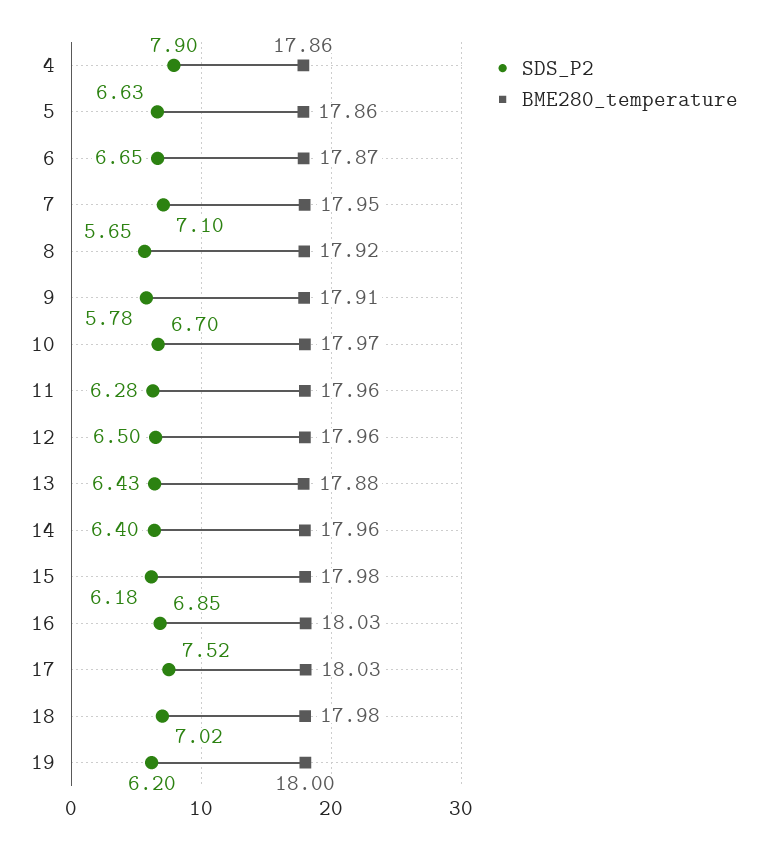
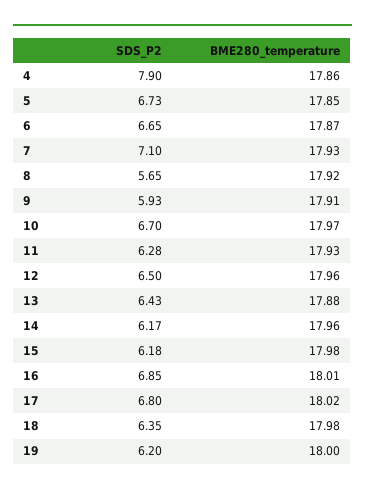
  {
    "SDS_P2": {
      "4": 7.9,
-     "5": 6.63,
+     "5": 6.73,
      "6": 6.65,
      "7": 7.1,
      "8": 5.65,
-     "9": 5.78,
+     "9": 5.93,
      "10": 6.7,
      "11": 6.28,
      "12": 6.5,
      "13": 6.43,
-     "14": 6.4,
+     "14": 6.17,
      "15": 6.18,
      "16": 6.85,
-     "17": 7.52,
+     "17": 6.8,
-     "18": 7.02,
+     "18": 6.35,
      "19": 6.2
    },
    "BME280_temperature": {
      "4": 17.86,
-     "5": 17.86,
+     "5": 17.85,
      "6": 17.87,
-     "7": 17.95,
+     "7": 17.93,
      "8": 17.92,
      "9": 17.91,
      "10": 17.97,
-     "11": 17.96,
+     "11": 17.93,
      "12": 17.96,
      "13": 17.88,
      "14": 17.96,
      "15": 17.98,
-     "16": 18.03,
+     "16": 18.01,
-     "17": 18.03,
+     "17": 18.02,
      "18": 17.98,
      "19": 18
    }
  }

